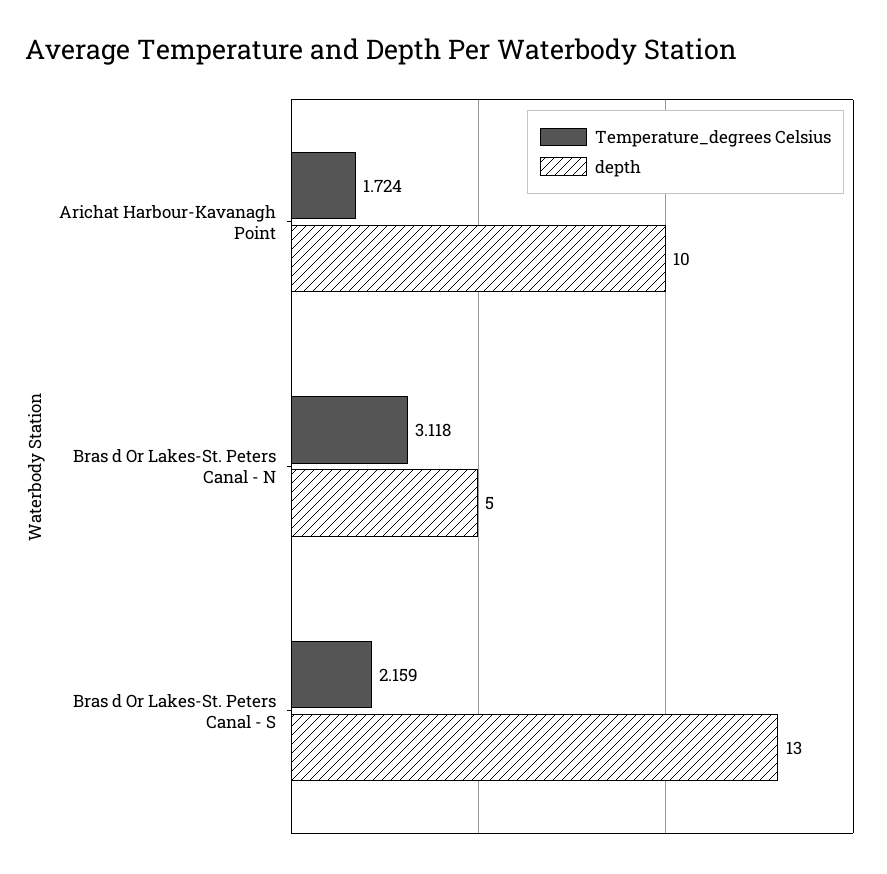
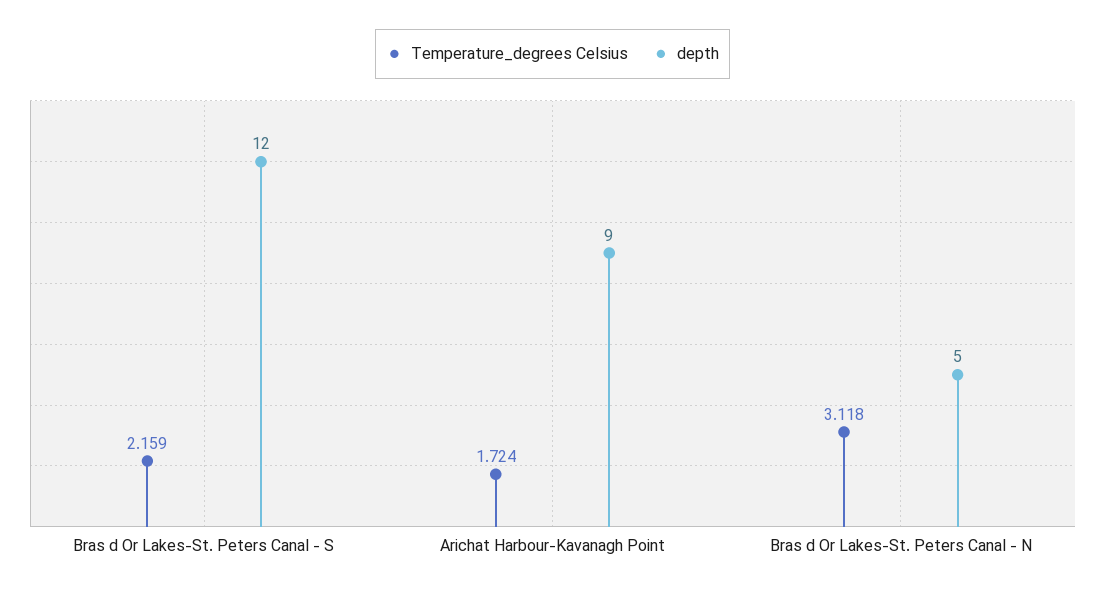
  {
    "Temperature_degrees Celsius": {
      "Arichat Harbour-Kavanagh Point": 1.724,
      "Bras d Or Lakes-St. Peters Canal - N": 3.118,
      "Bras d Or Lakes-St. Peters Canal - S": 2.159
    },
    "depth": {
-     "Arichat Harbour-Kavanagh Point": 10,
+     "Arichat Harbour-Kavanagh Point": 9,
      "Bras d Or Lakes-St. Peters Canal - N": 5,
-     "Bras d Or Lakes-St. Peters Canal - S": 13
+     "Bras d Or Lakes-St. Peters Canal - S": 12
    }
  }

